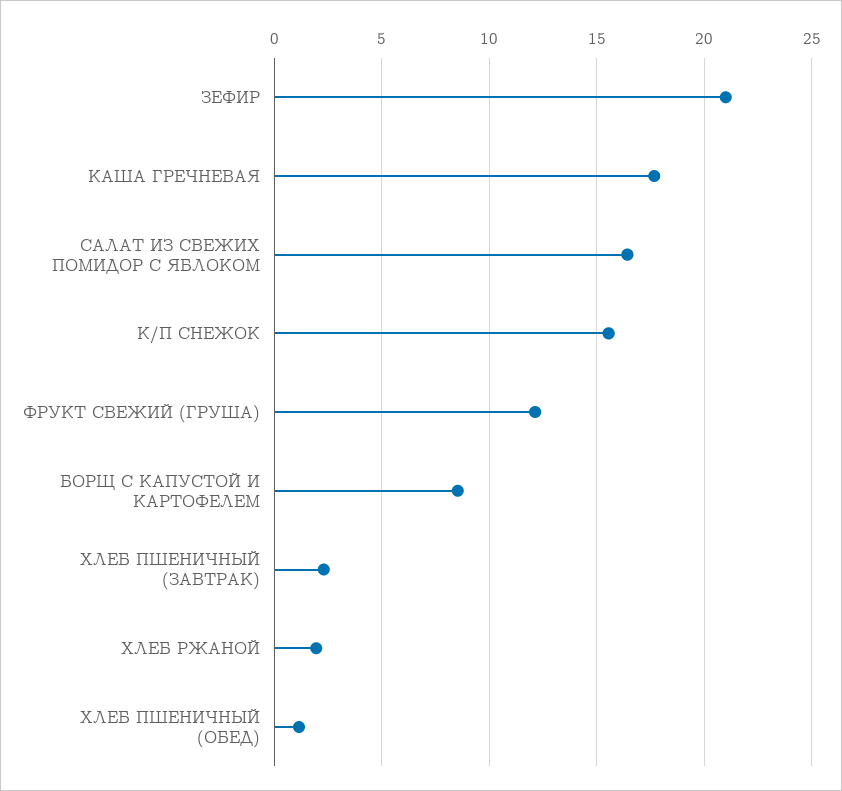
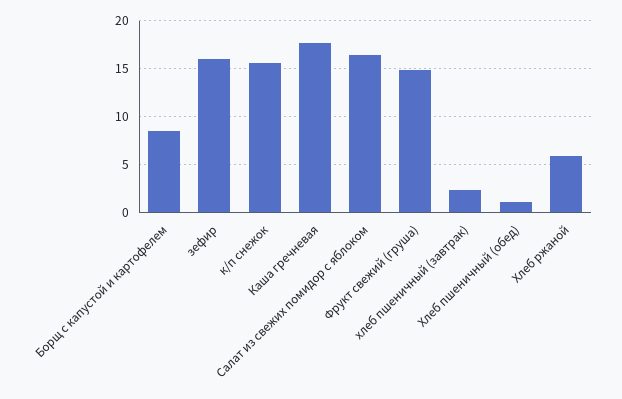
  {
-   "ЗЕФИР": 21,
+   "ЗЕФИР": 16,
    "КАША ГРЕЧНЕВАЯ": 17.5,
    "САЛАТ ИЗ СВЕЖИХ ПОМИДОР С ЯБЛОКОМ": 16.5,
    "К/П СНЕЖОК": 15.5,
-   "ФРУКТ СВЕЖИЙ (ГРУША)": 12,
+   "ФРУКТ СВЕЖИЙ (ГРУША)": 15,
    "БОРЩ С КАПУСТОЙ И КАРТОФЕЛЕМ": 8.5,
    "ХЛЕБ ПШЕНИЧНЫЙ (ЗАВТРАК)": 2.5,
-   "ХЛЕБ РЖАНОЙ": 2,
+   "ХЛЕБ РЖАНОЙ": 6,
    "ХЛЕБ ПШЕНИЧНЫЙ (ОБЕД)": 1
  }

